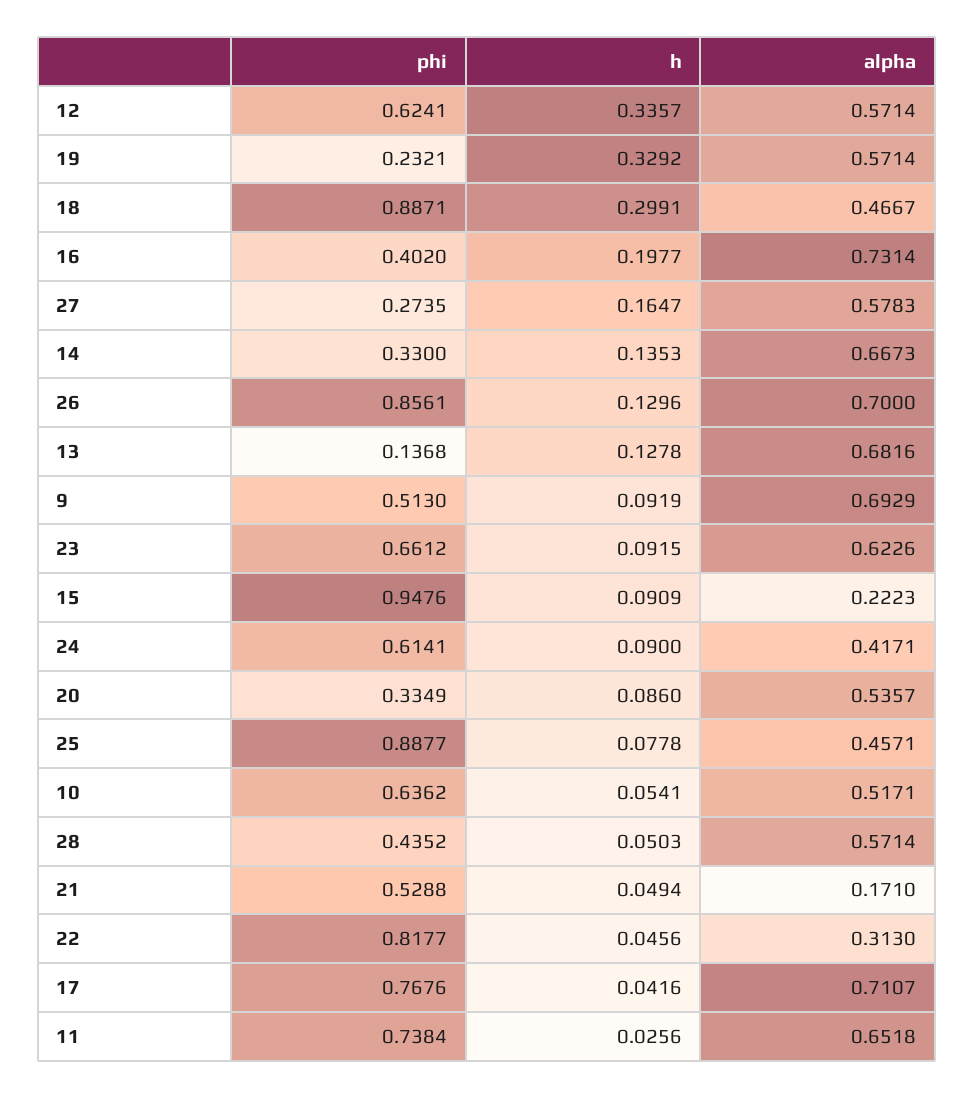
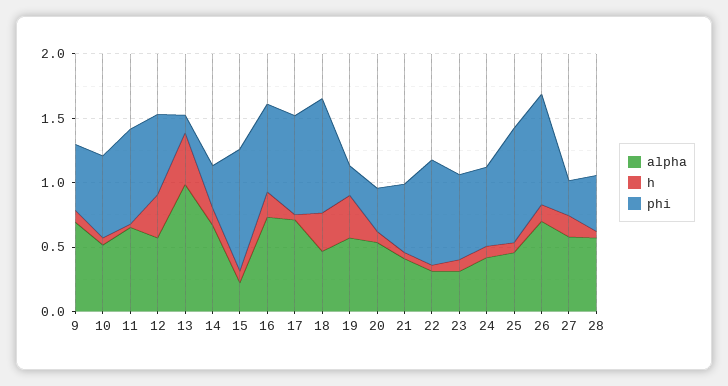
  {
    "phi": {
      "12": 0.6241,
      "19": 0.2321,
      "18": 0.8871,
-     "16": 0.402,
+     "16": 0.7,
      "27": 0.2735,
      "14": 0.33,
      "26": 0.8561,
      "13": 0.1368,
      "9": 0.513,
      "23": 0.6612,
      "15": 0.9476,
      "24": 0.6141,
      "20": 0.3349,
      "25": 0.8877,
      "10": 0.6362,
      "28": 0.4352,
      "21": 0.5288,
      "22": 0.8177,
      "17": 0.7676,
      "11": 0.7384
    },
    "h": {
      "12": 0.3357,
      "19": 0.3292,
      "18": 0.2991,
      "16": 0.1977,
      "27": 0.1647,
      "14": 0.1353,
      "26": 0.1296,
-     "13": 0.1278,
+     "13": 0.4,
      "9": 0.0919,
      "23": 0.0915,
      "15": 0.0909,
      "24": 0.09,
      "20": 0.086,
      "25": 0.0778,
      "10": 0.0541,
      "28": 0.0503,
      "21": 0.0494,
      "22": 0.0456,
      "17": 0.0416,
      "11": 0.0256
    },
    "alpha": {
      "12": 0.5714,
      "19": 0.5714,
      "18": 0.4667,
      "16": 0.7314,
      "27": 0.5783,
      "14": 0.6673,
      "26": 0.7,
-     "13": 0.6816,
+     "13": 1,
      "9": 0.6929,
-     "23": 0.6226,
+     "23": 0.3,
      "15": 0.2223,
      "24": 0.4171,
      "20": 0.5357,
      "25": 0.4571,
      "10": 0.5171,
      "28": 0.5714,
-     "21": 0.171,
+     "21": 0.4,
      "22": 0.313,
      "17": 0.7107,
      "11": 0.6518
    }
  }

